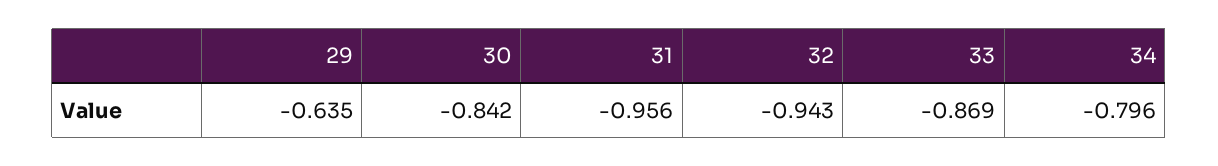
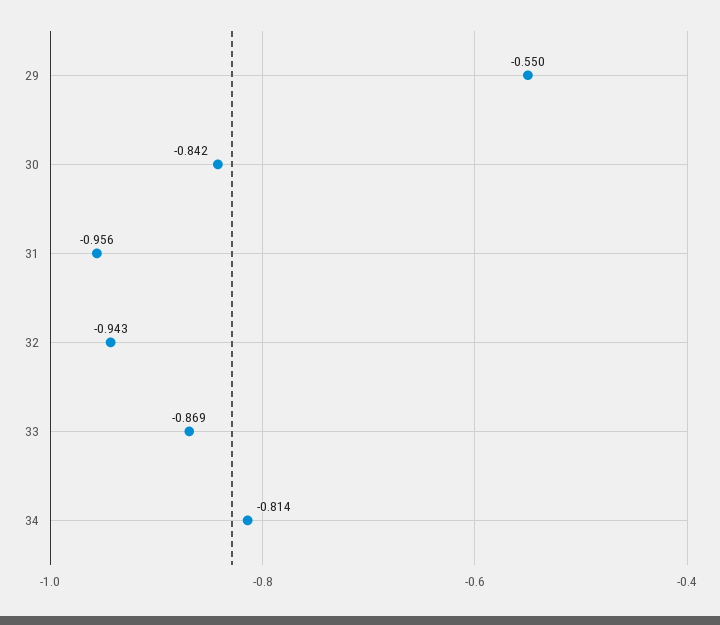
  {
-   "29": -0.635,
+   "29": -0.55,
    "30": -0.842,
    "31": -0.956,
    "32": -0.943,
    "33": -0.869,
-   "34": -0.796
+   "34": -0.814
  }

